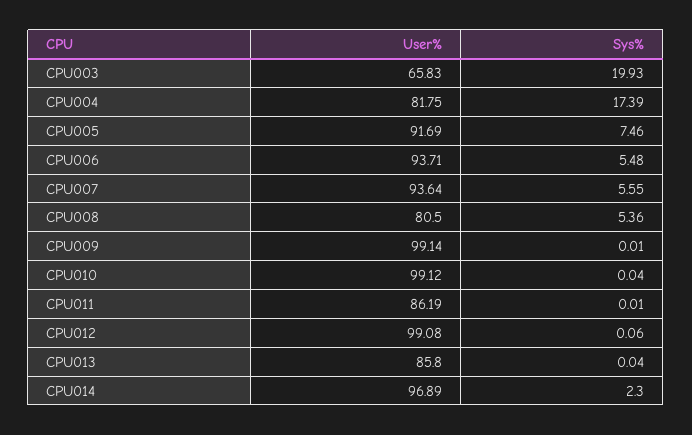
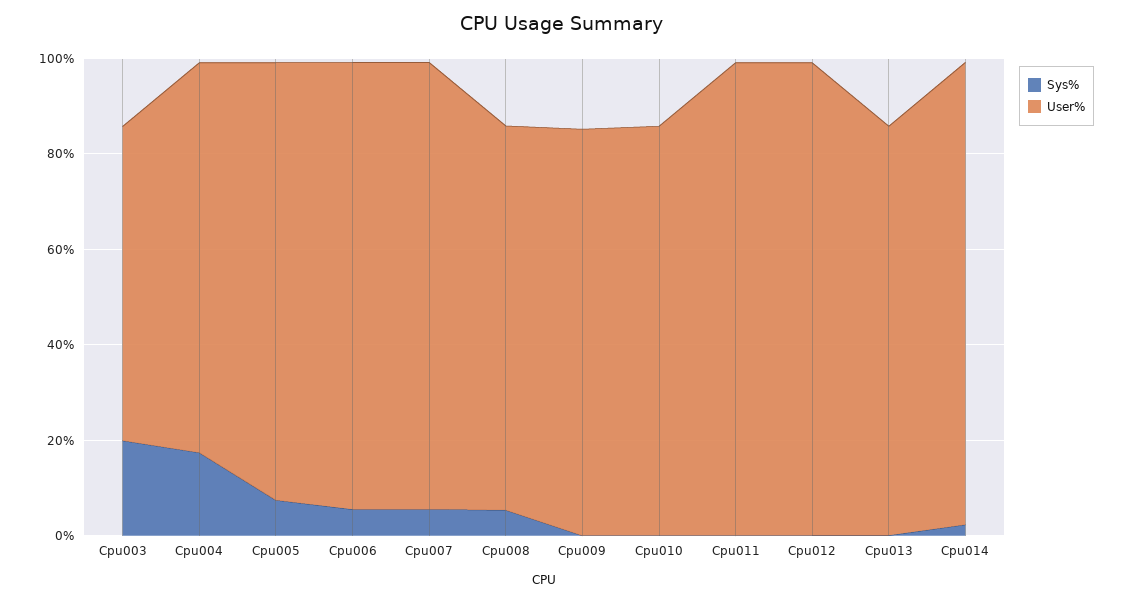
  {
    "User%": {
      "CPU003": 65.83,
      "CPU004": 81.75,
      "CPU005": 91.69,
      "CPU006": 93.71,
      "CPU007": 93.64,
      "CPU008": 80.5,
-     "CPU009": 99.14,
+     "CPU009": 85,
-     "CPU010": 99.12,
+     "CPU010": 85,
-     "CPU011": 86.19,
+     "CPU011": 100,
      "CPU012": 99.08,
      "CPU013": 85.8,
      "CPU014": 96.89
    },
    "Sys%": {
      "CPU003": 19.93,
      "CPU004": 17.39,
      "CPU005": 7.46,
      "CPU006": 5.48,
      "CPU007": 5.55,
      "CPU008": 5.36,
      "CPU009": 0.01,
      "CPU010": 0.04,
      "CPU011": 0.01,
      "CPU012": 0.06,
      "CPU013": 0.04,
      "CPU014": 2.3
    }
  }

